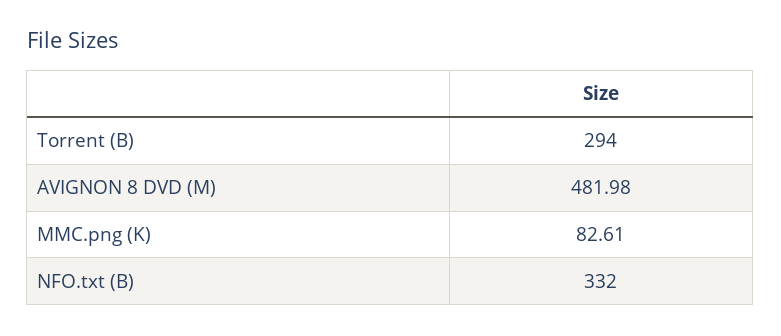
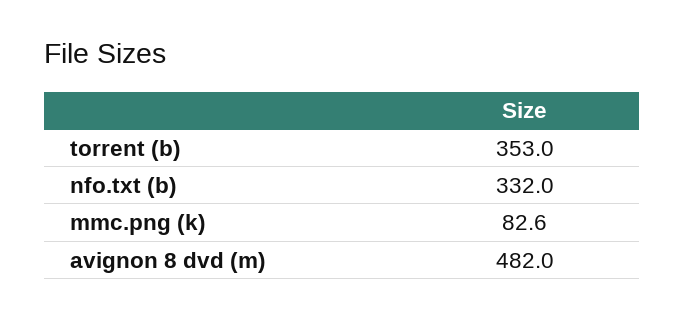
  {
-   "Torrent (B)": 294,
+   "Torrent (B)": 353,
    "AVIGNON 8 DVD (M)": 481.98,
    "MMC.png (K)": 82.61,
    "NFO.txt (B)": 332
  }

